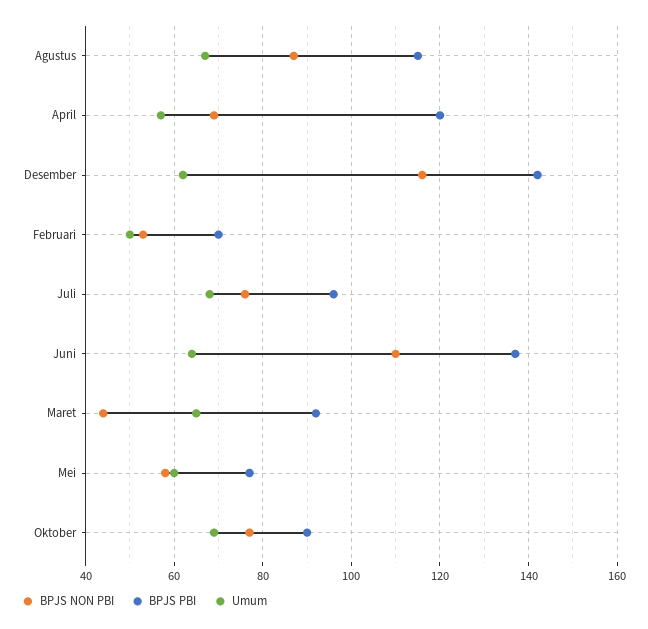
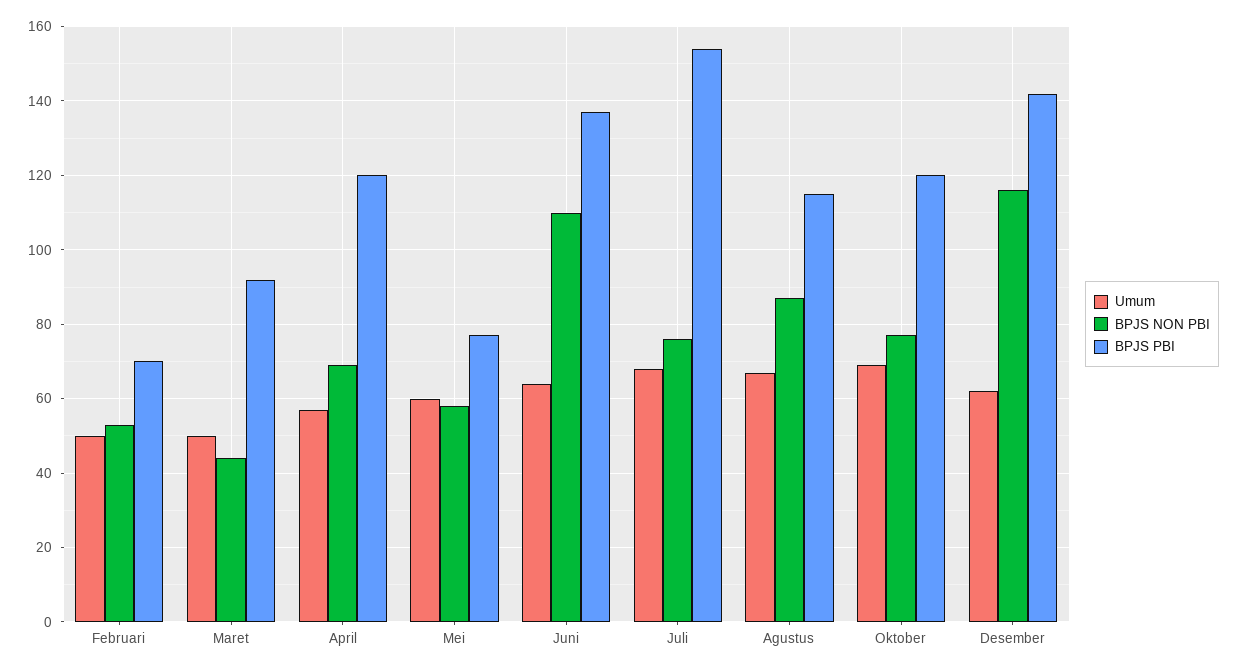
  {
    "BPJS NON PBI": {
      "Agustus": 85,
      "April": 70,
      "Desember": 115,
      "Februari": 55,
      "Juli": 75,
      "Juni": 110,
      "Maret": 45,
      "Mei": 60,
      "Oktober": 75
    },
    "BPJS PBI": {
      "Agustus": 115,
      "April": 120,
      "Desember": 140,
      "Februari": 70,
-     "Juli": 95,
+     "Juli": 155,
      "Juni": 135,
      "Maret": 90,
      "Mei": 75,
-     "Oktober": 90
+     "Oktober": 120
    },
    "Umum": {
      "Agustus": 65,
      "April": 55,
      "Desember": 60,
      "Februari": 50,
      "Juli": 70,
      "Juni": 65,
-     "Maret": 65,
+     "Maret": 50,
      "Mei": 60,
      "Oktober": 70
    }
  }

